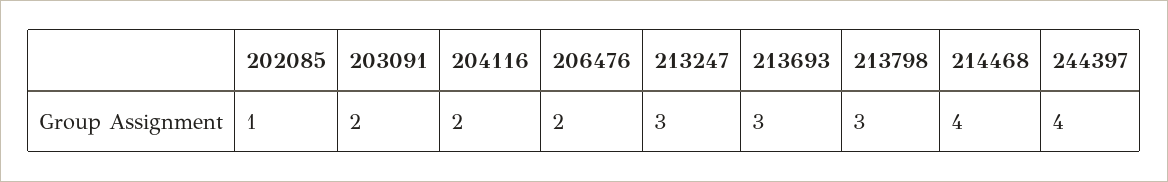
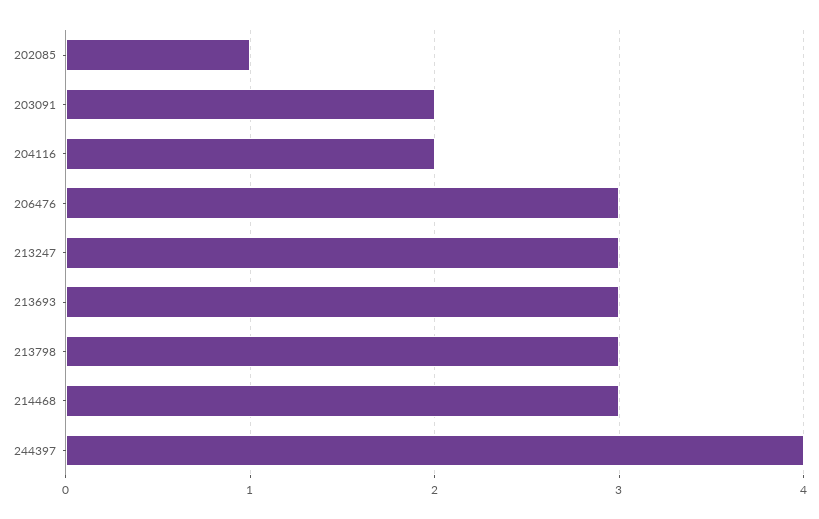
  {
    "202085": 1,
    "203091": 2,
    "204116": 2,
-   "206476": 2,
+   "206476": 3,
    "213247": 3,
    "213693": 3,
    "213798": 3,
-   "214468": 4,
+   "214468": 3,
    "244397": 4
  }

